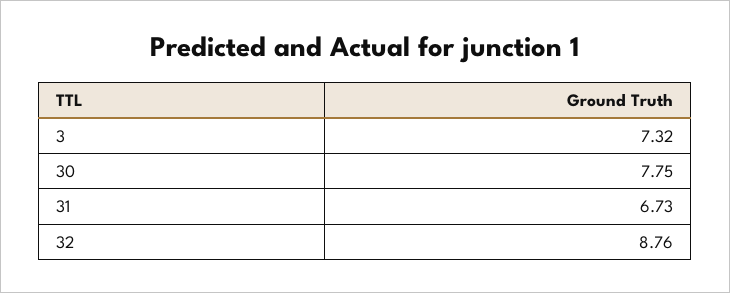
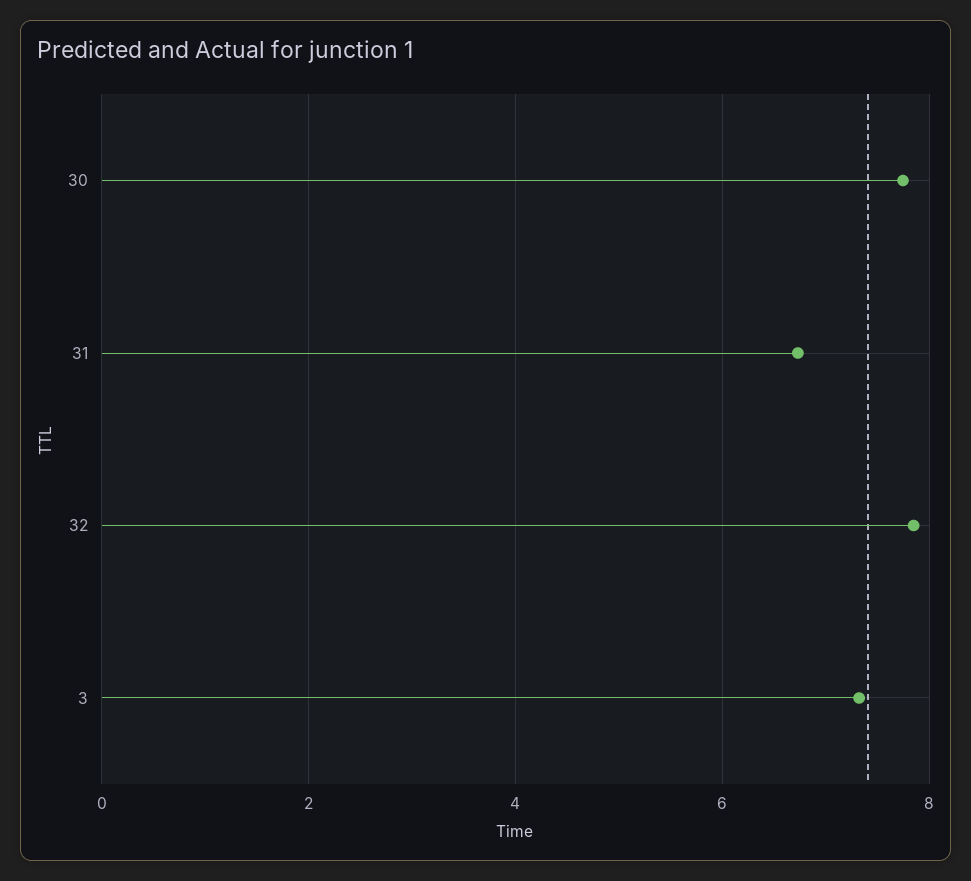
  {
    "3": 7.32,
    "30": 7.75,
    "31": 6.73,
-   "32": 8.76
+   "32": 7.8
  }

